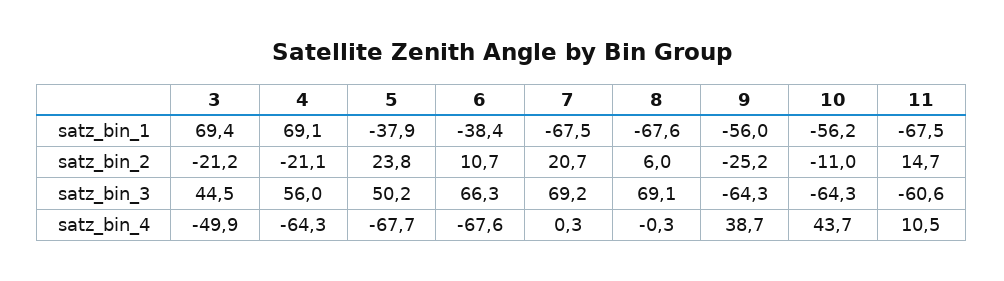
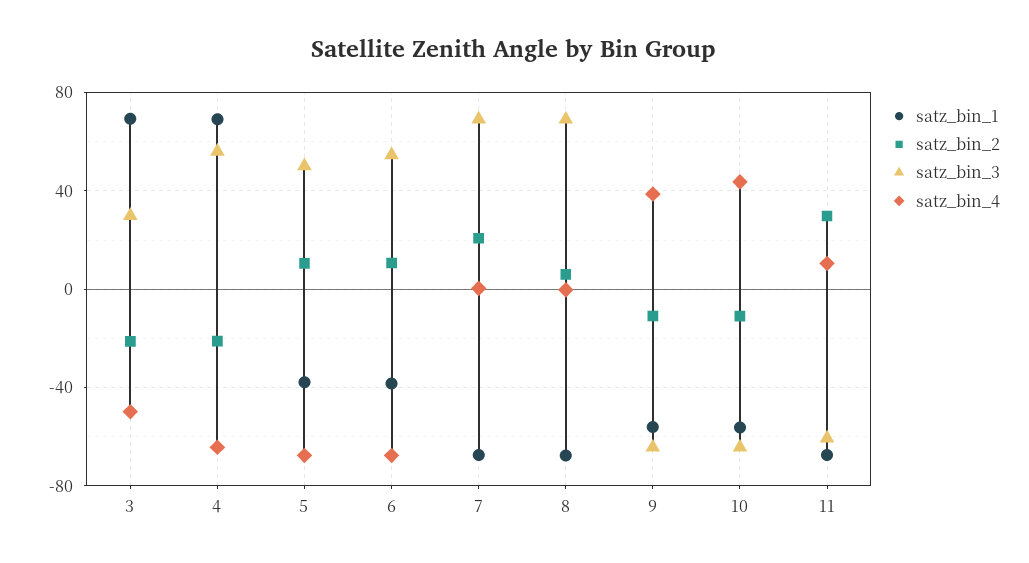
  {
    "satz_bin_1": {
      "3": 69.4,
      "4": 69.1,
      "5": -37.9,
      "6": -38.4,
      "7": -67.5,
      "8": -67.6,
      "9": -56,
      "10": -56.2,
      "11": -67.5
    },
    "satz_bin_2": {
      "3": -21.2,
      "4": -21.1,
-     "5": 23.8,
+     "5": 10,
      "6": 10.7,
      "7": 20.7,
      "8": 6,
-     "9": -25.2,
+     "9": -10,
      "10": -11,
-     "11": 14.7
+     "11": 30
    },
    "satz_bin_3": {
-     "3": 44.5,
+     "3": 30,
      "4": 56,
      "5": 50.2,
-     "6": 66.3,
+     "6": 55,
      "7": 69.2,
      "8": 69.1,
      "9": -64.3,
      "10": -64.3,
      "11": -60.6
    },
    "satz_bin_4": {
      "3": -49.9,
      "4": -64.3,
      "5": -67.7,
      "6": -67.6,
      "7": 0.3,
      "8": -0.3,
      "9": 38.7,
      "10": 43.7,
      "11": 10.5
    }
  }

